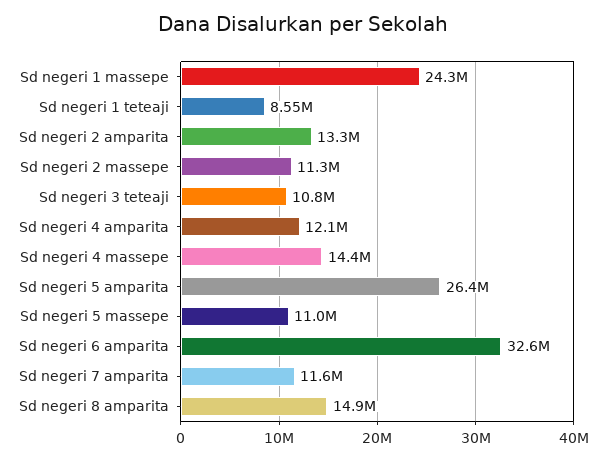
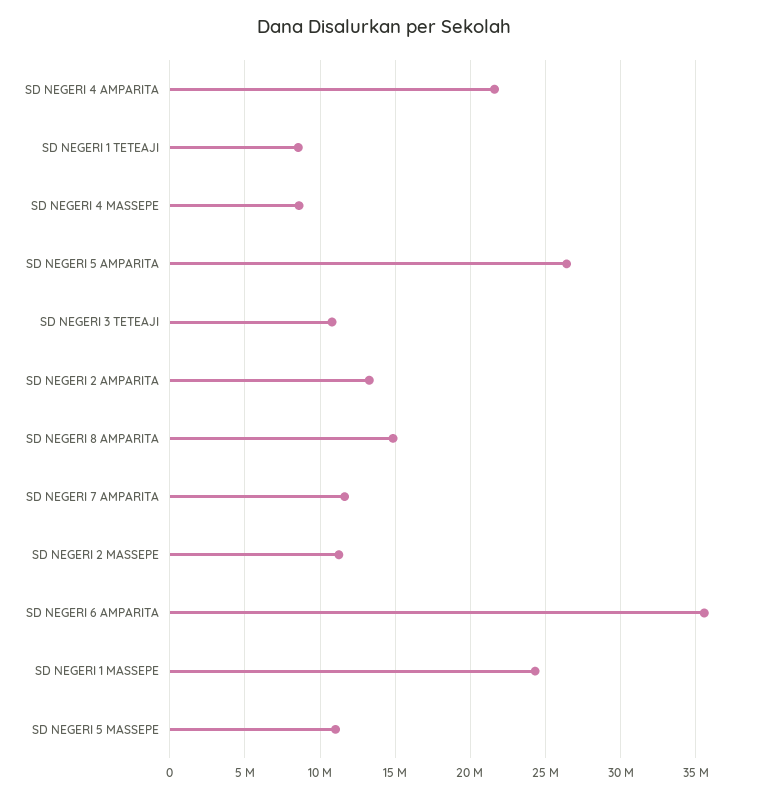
  {
    "Sd negeri 1 massepe": 24300000,
    "Sd negeri 1 teteaji": 8550000,
    "Sd negeri 2 amparita": 13300000,
    "Sd negeri 2 massepe": 11300000,
    "Sd negeri 3 teteaji": 10800000,
-   "Sd negeri 4 amparita": 12100000,
+   "Sd negeri 4 amparita": 21500000,
-   "Sd negeri 4 massepe": 14400000,
+   "Sd negeri 4 massepe": 8500000,
    "Sd negeri 5 amparita": 26400000,
    "Sd negeri 5 massepe": 11000000,
-   "Sd negeri 6 amparita": 32600000,
+   "Sd negeri 6 amparita": 35500000,
    "Sd negeri 7 amparita": 11600000,
    "Sd negeri 8 amparita": 14900000
  }

